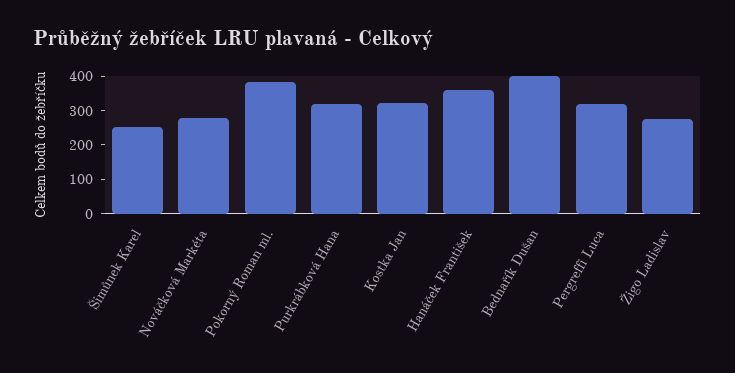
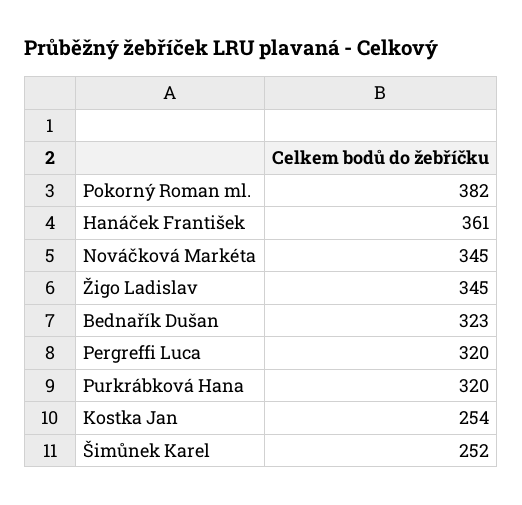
  {
    "Šimůnek Karel": 252,
-   "Nováčková Markéta": 275,
+   "Nováčková Markéta": 345,
    "Pokorný Roman ml.": 382,
    "Purkrábková Hana": 320,
-   "Kostka Jan": 325,
+   "Kostka Jan": 254,
    "Hanáček František": 361,
-   "Bednařík Dušan": 400,
+   "Bednařík Dušan": 323,
    "Pergreffi Luca": 320,
-   "Žigo Ladislav": 275
+   "Žigo Ladislav": 345
  }

